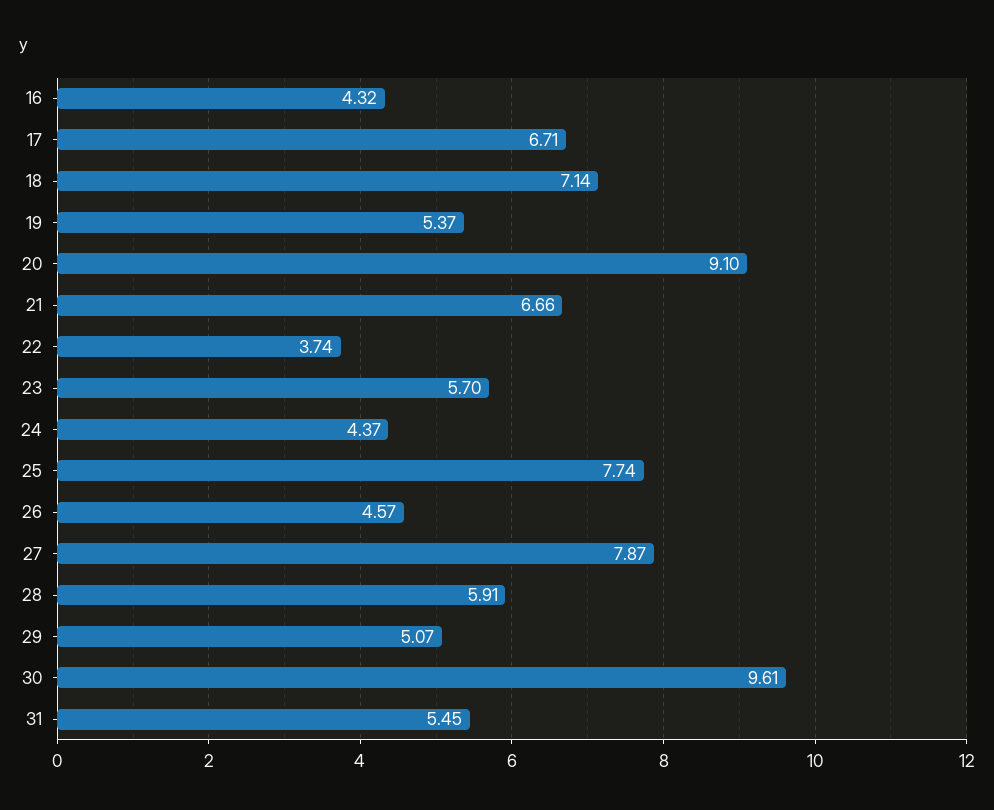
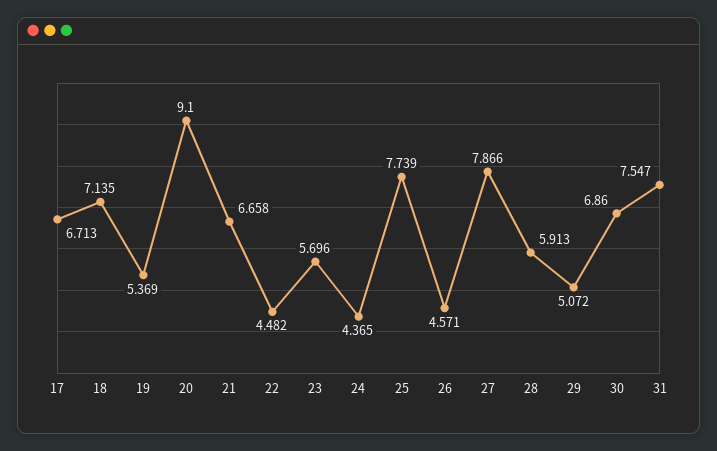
  {
-   "16": 4.32,
    "17": 6.713,
    "18": 7.135,
    "19": 5.369,
    "20": 9.1,
    "21": 6.658,
-   "22": 3.74,
+   "22": 4.482,
    "23": 5.696,
    "24": 4.365,
    "25": 7.739,
    "26": 4.571,
    "27": 7.866,
    "28": 5.913,
    "29": 5.072,
-   "30": 9.61,
+   "30": 6.86,
-   "31": 5.45
+   "31": 7.547
  }

